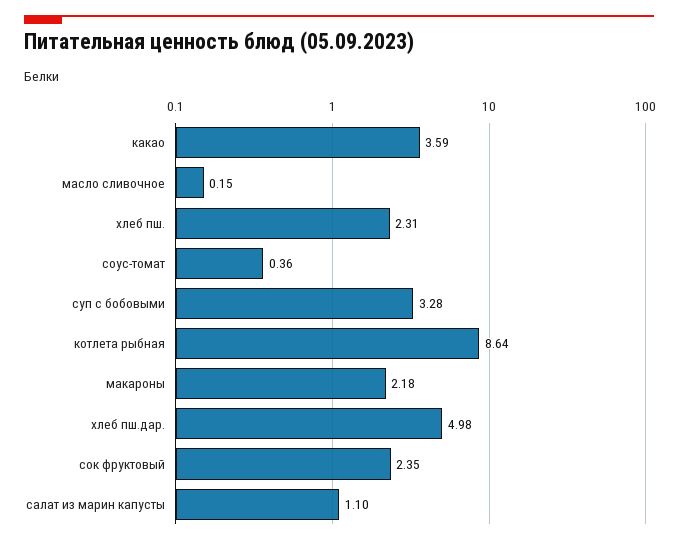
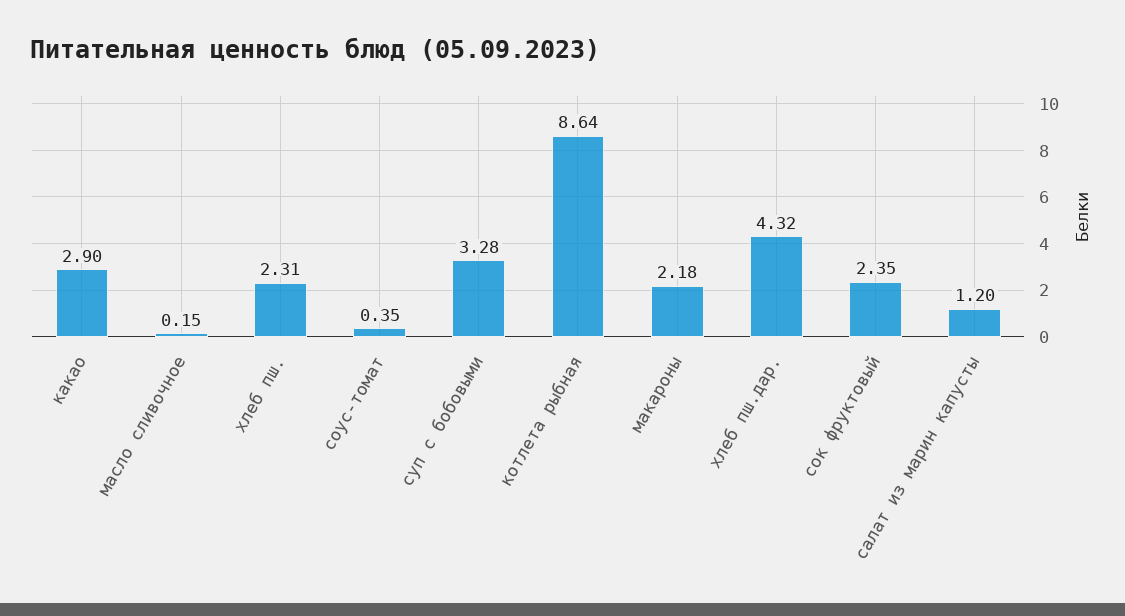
  {
-   "какао": 3.59,
+   "какао": 2.9,
    "масло сливочное": 0.15,
    "хлеб пш.": 2.31,
-   "соус-томат": 0.36,
+   "соус-томат": 0.35,
    "суп с бобовыми": 3.28,
    "котлета рыбная": 8.64,
    "макароны": 2.18,
-   "хлеб пш.дар.": 4.98,
+   "хлеб пш.дар.": 4.32,
    "сок фруктовый": 2.35,
-   "салат из марин капусты": 1.1
+   "салат из марин капусты": 1.2
  }

